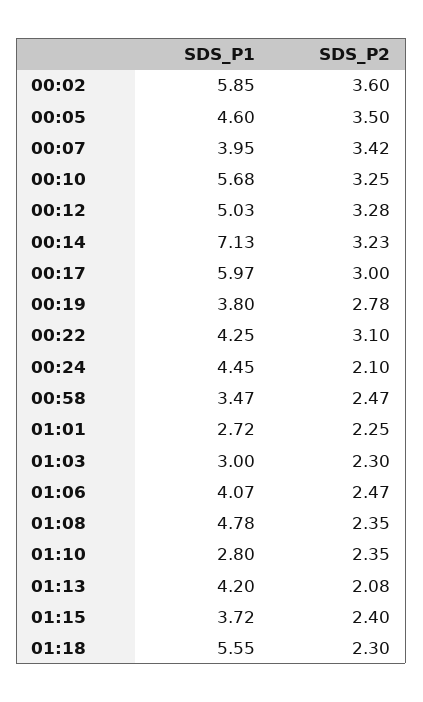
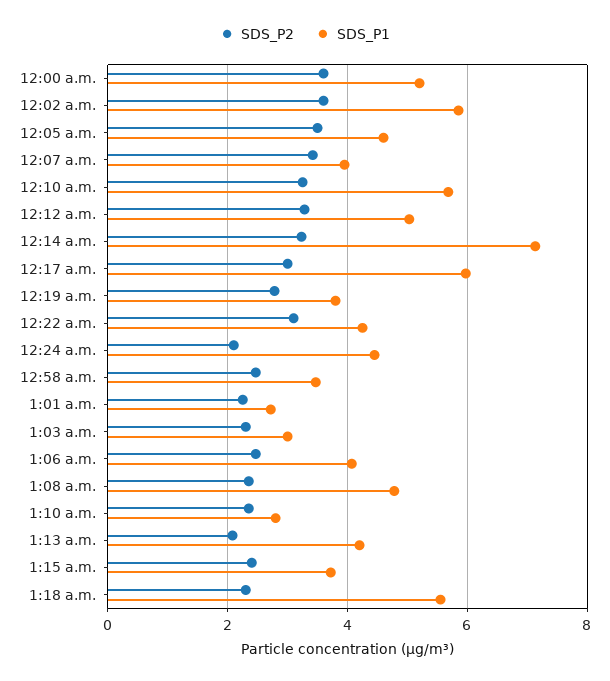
  {
    "SDS_P1": {
      "00:02": 5.85,
      "00:05": 4.6,
      "00:07": 3.95,
      "00:10": 5.68,
      "00:12": 5.03,
      "00:14": 7.13,
      "00:17": 5.97,
      "00:19": 3.8,
      "00:22": 4.25,
      "00:24": 4.45,
      "00:58": 3.47,
      "01:01": 2.72,
      "01:03": 3,
      "01:06": 4.07,
      "01:08": 4.78,
      "01:10": 2.8,
      "01:13": 4.2,
      "01:15": 3.72,
-     "01:18": 5.55
+     "01:18": 5.55,
+     "12:00 a.m.": 5.2
    },
    "SDS_P2": {
      "00:02": 3.6,
      "00:05": 3.5,
      "00:07": 3.42,
      "00:10": 3.25,
      "00:12": 3.28,
      "00:14": 3.23,
      "00:17": 3,
      "00:19": 2.78,
      "00:22": 3.1,
      "00:24": 2.1,
      "00:58": 2.47,
      "01:01": 2.25,
      "01:03": 2.3,
      "01:06": 2.47,
      "01:08": 2.35,
      "01:10": 2.35,
      "01:13": 2.08,
      "01:15": 2.4,
-     "01:18": 2.3
+     "01:18": 2.3,
+     "12:00 a.m.": 3.6
    }
  }

